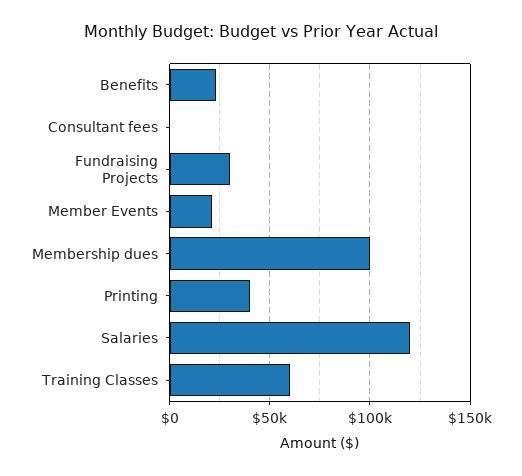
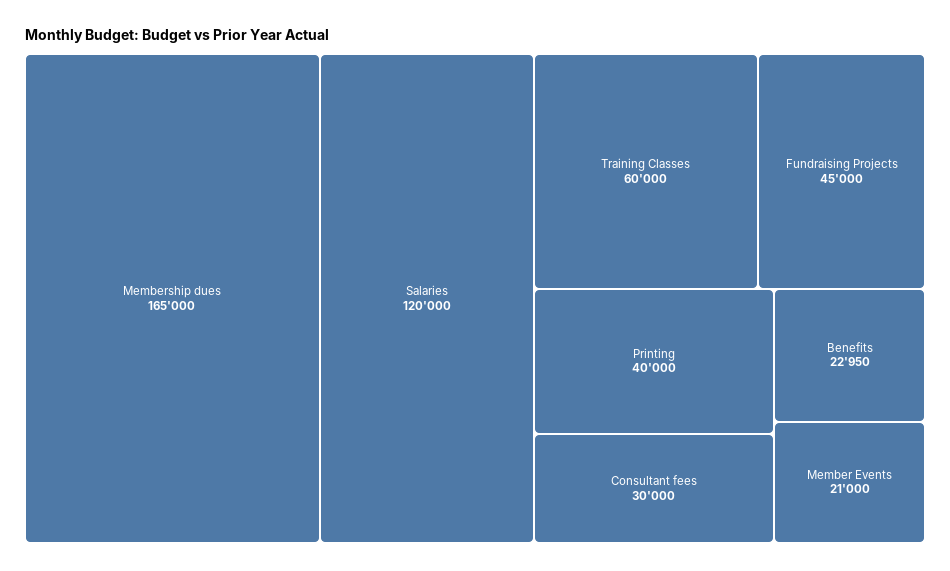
  {
    "Benefits": 22950,
-   "Consultant fees": 0,
+   "Consultant fees": 30000,
-   "Fundraising Projects": 30000,
+   "Fundraising Projects": 45000,
    "Member Events": 21000,
-   "Membership dues": 100000,
+   "Membership dues": 165000,
    "Printing": 40000,
    "Salaries": 120000,
    "Training Classes": 60000
  }

